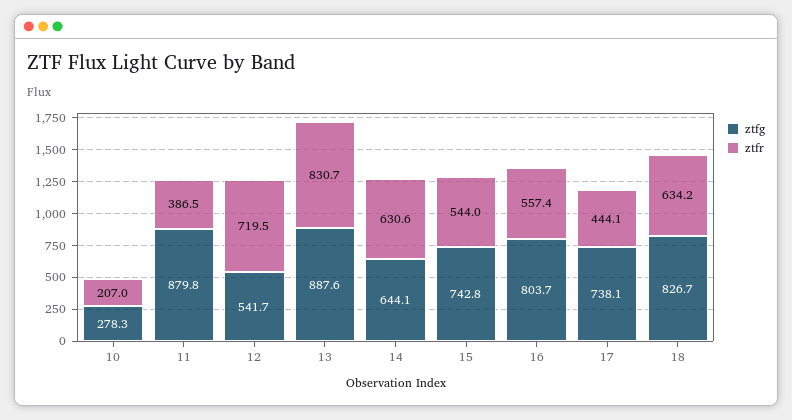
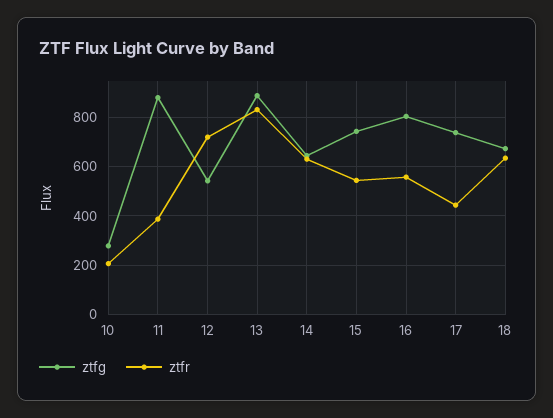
  {
    "ztfg": {
      "10": 278.3,
      "11": 879.8,
      "12": 541.7,
      "13": 887.6,
      "14": 644.1,
      "15": 742.8,
      "16": 803.7,
      "17": 738.1,
-     "18": 826.7
+     "18": 675
    },
    "ztfr": {
      "10": 207,
      "11": 386.5,
      "12": 719.5,
      "13": 830.7,
      "14": 630.6,
      "15": 544,
      "16": 557.4,
      "17": 444.1,
      "18": 634.2
    }
  }

